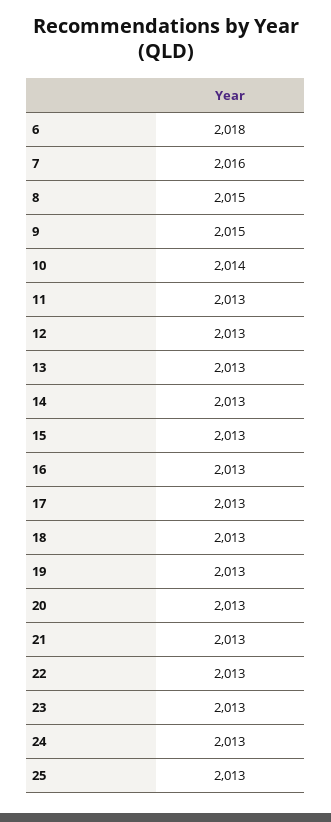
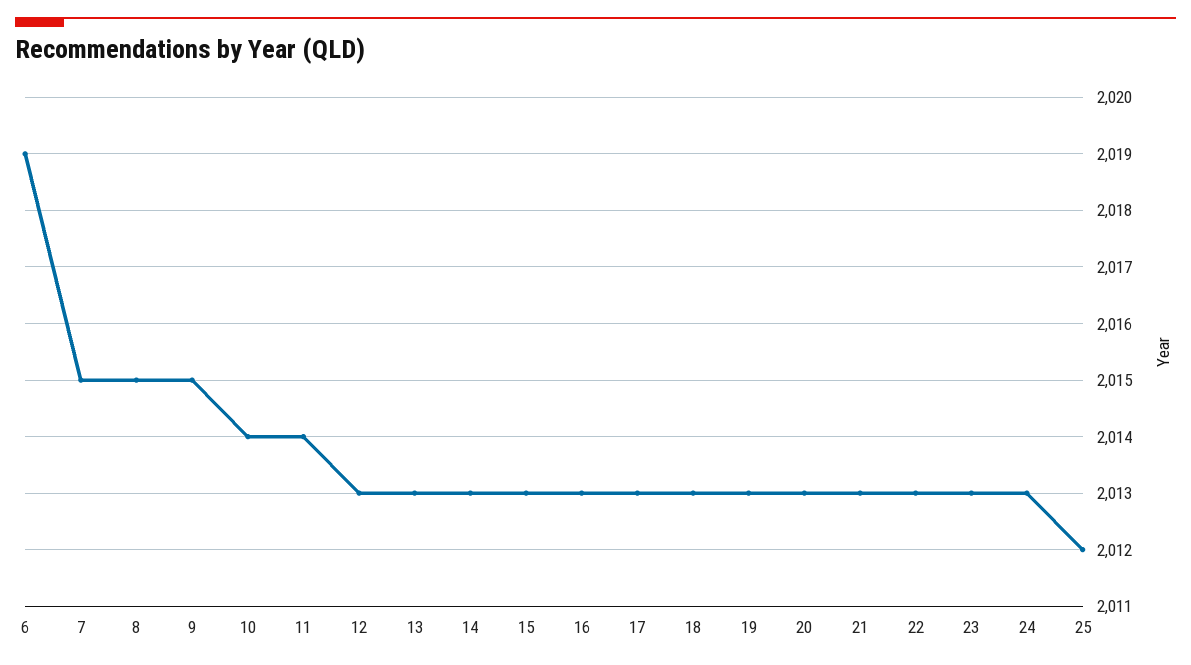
  {
-   "6": 2018,
+   "6": 2019,
-   "7": 2016,
+   "7": 2015,
    "8": 2015,
    "9": 2015,
    "10": 2014,
-   "11": 2013,
+   "11": 2014,
    "12": 2013,
    "13": 2013,
    "14": 2013,
    "15": 2013,
    "16": 2013,
    "17": 2013,
    "18": 2013,
    "19": 2013,
    "20": 2013,
    "21": 2013,
    "22": 2013,
    "23": 2013,
    "24": 2013,
-   "25": 2013
+   "25": 2012
  }

